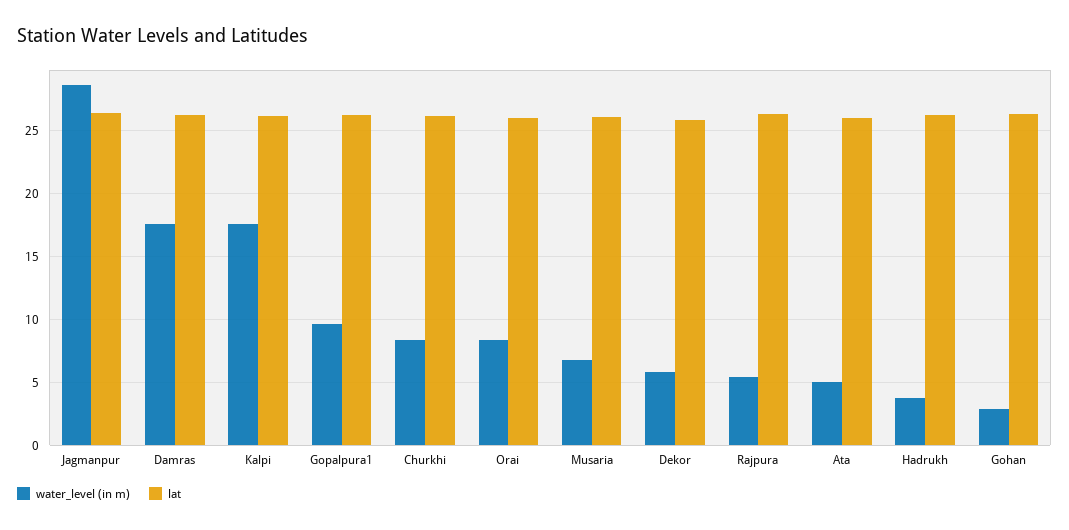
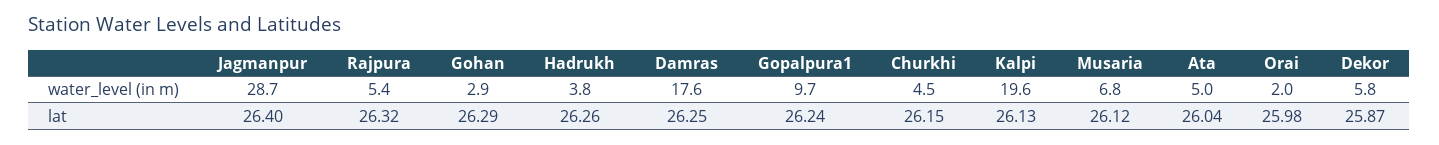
  {
    "water_level (in m)": {
      "Jagmanpur": 28.7,
      "Damras": 17.6,
-     "Kalpi": 17.5,
+     "Kalpi": 19.6,
      "Gopalpura1": 9.7,
-     "Churkhi": 8.5,
+     "Churkhi": 4.5,
-     "Orai": 8.5,
+     "Orai": 2,
      "Musaria": 6.8,
      "Dekor": 5.8,
      "Rajpura": 5.4,
      "Ata": 5,
      "Hadrukh": 3.8,
      "Gohan": 2.9
    },
    "lat": {
      "Jagmanpur": 26.4,
      "Damras": 26.25,
      "Kalpi": 26.13,
      "Gopalpura1": 26.24,
      "Churkhi": 26.15,
      "Orai": 25.98,
      "Musaria": 26.12,
      "Dekor": 25.87,
      "Rajpura": 26.32,
      "Ata": 26.04,
      "Hadrukh": 26.26,
      "Gohan": 26.29
    }
  }

